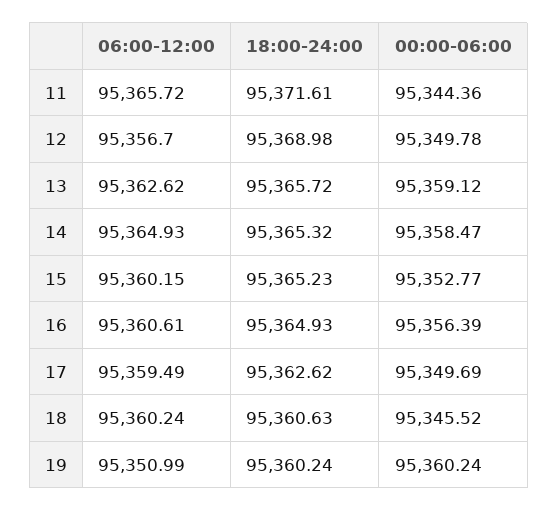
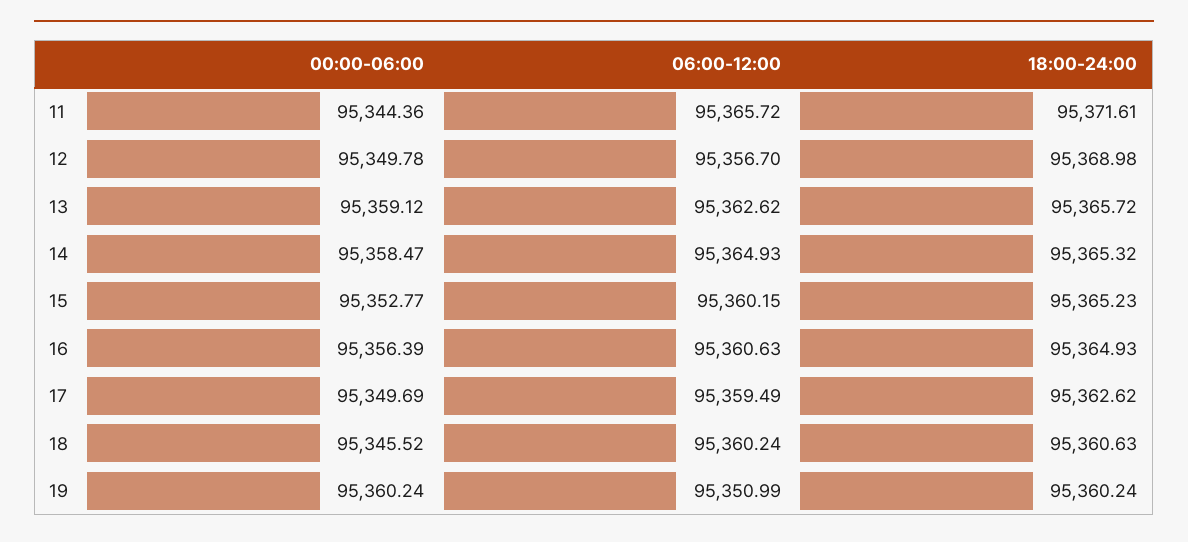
  {
    "06:00-12:00": {
      "11": 95365.72,
      "12": 95356.7,
      "13": 95362.62,
      "14": 95364.93,
      "15": 95360.15,
-     "16": 95360.61,
+     "16": 95360.63,
      "17": 95359.49,
      "18": 95360.24,
      "19": 95350.99
    },
    "18:00-24:00": {
      "11": 95371.61,
      "12": 95368.98,
      "13": 95365.72,
      "14": 95365.32,
      "15": 95365.23,
      "16": 95364.93,
      "17": 95362.62,
      "18": 95360.63,
      "19": 95360.24
    },
    "00:00-06:00": {
      "11": 95344.36,
      "12": 95349.78,
      "13": 95359.12,
      "14": 95358.47,
      "15": 95352.77,
      "16": 95356.39,
      "17": 95349.69,
      "18": 95345.52,
      "19": 95360.24
    }
  }

